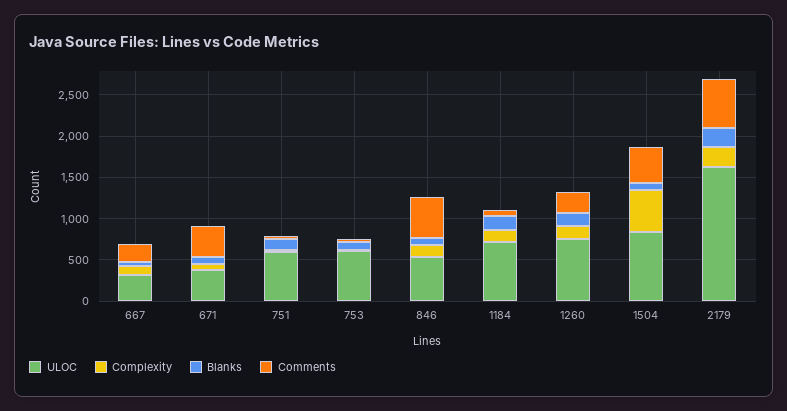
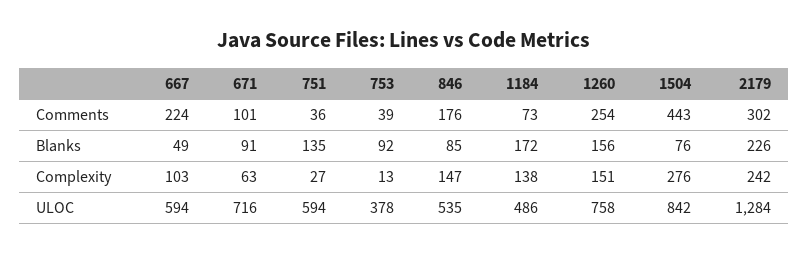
  {
    "ULOC": {
-     "667": 300,
+     "667": 594,
-     "671": 400,
+     "671": 716,
      "751": 594,
-     "753": 600,
+     "753": 378,
      "846": 535,
-     "1184": 700,
+     "1184": 486,
      "1260": 758,
      "1504": 842,
-     "2179": 1600
+     "2179": 1284
    },
    "Complexity": {
      "667": 103,
      "671": 63,
      "751": 27,
      "753": 13,
      "846": 147,
      "1184": 138,
      "1260": 151,
-     "1504": 500,
+     "1504": 276,
      "2179": 242
    },
    "Blanks": {
      "667": 49,
      "671": 91,
      "751": 135,
      "753": 92,
      "846": 85,
      "1184": 172,
      "1260": 156,
      "1504": 76,
      "2179": 226
    },
    "Comments": {
      "667": 224,
-     "671": 400,
+     "671": 101,
      "751": 36,
      "753": 39,
-     "846": 500,
+     "846": 176,
      "1184": 73,
      "1260": 254,
      "1504": 443,
-     "2179": 600
+     "2179": 302
    }
  }

